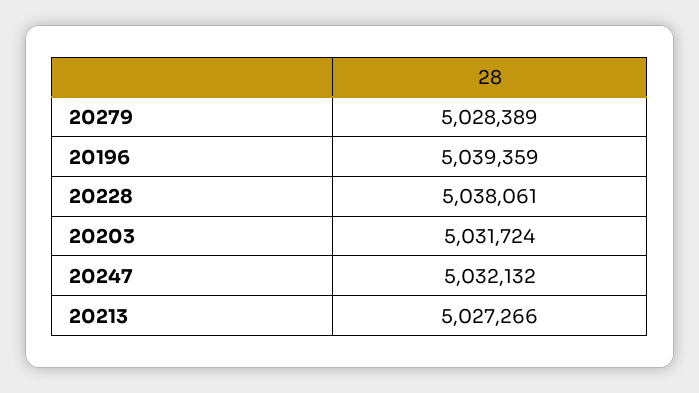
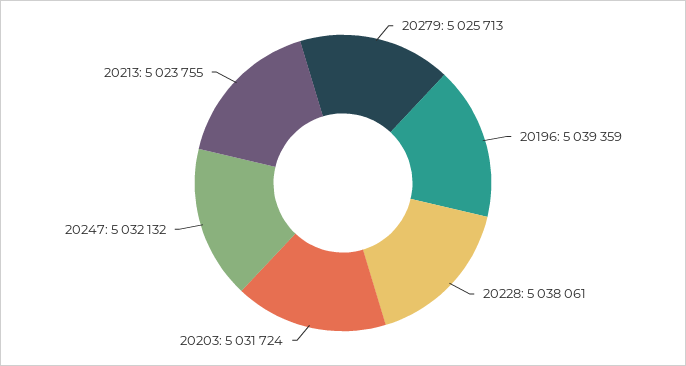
  {
-   "20279": 5028389,
+   "20279": 5025713,
    "20196": 5039359,
    "20228": 5038061,
    "20203": 5031724,
    "20247": 5032132,
-   "20213": 5027266
+   "20213": 5023755
  }

